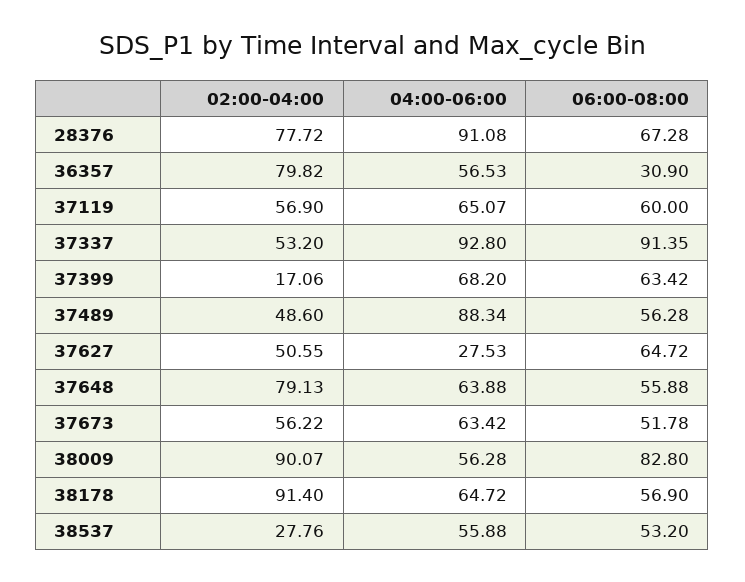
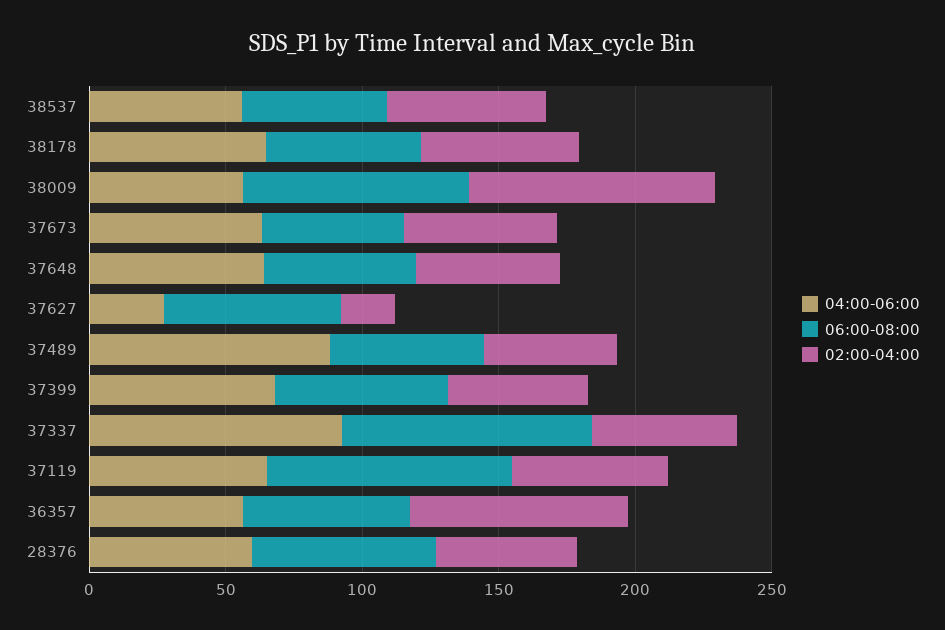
  {
    "02:00-04:00": {
-     "28376": 77.72,
+     "28376": 50,
      "36357": 79.82,
      "37119": 56.9,
      "37337": 53.2,
-     "37399": 17.06,
+     "37399": 50,
      "37489": 48.6,
-     "37627": 50.55,
+     "37627": 20,
-     "37648": 79.13,
+     "37648": 50,
      "37673": 56.22,
      "38009": 90.07,
-     "38178": 91.4,
+     "38178": 60,
-     "38537": 27.76
+     "38537": 60
    },
    "04:00-06:00": {
-     "28376": 91.08,
+     "28376": 60,
      "36357": 56.53,
      "37119": 65.07,
      "37337": 92.8,
      "37399": 68.2,
      "37489": 88.34,
      "37627": 27.53,
      "37648": 63.88,
      "37673": 63.42,
      "38009": 56.28,
      "38178": 64.72,
      "38537": 55.88
    },
    "06:00-08:00": {
      "28376": 67.28,
-     "36357": 30.9,
+     "36357": 60,
-     "37119": 60,
+     "37119": 90,
      "37337": 91.35,
      "37399": 63.42,
      "37489": 56.28,
      "37627": 64.72,
      "37648": 55.88,
      "37673": 51.78,
      "38009": 82.8,
      "38178": 56.9,
      "38537": 53.2
    }
  }

